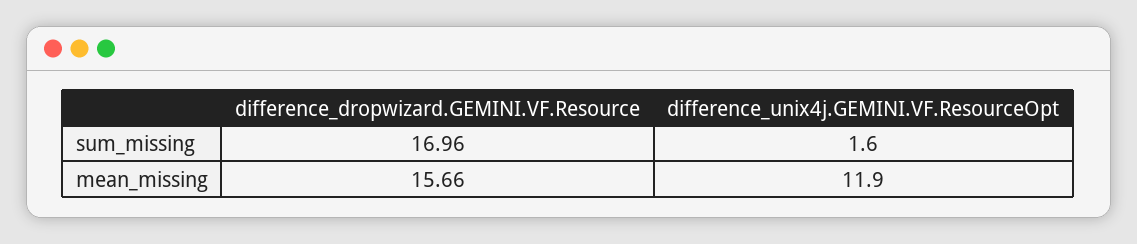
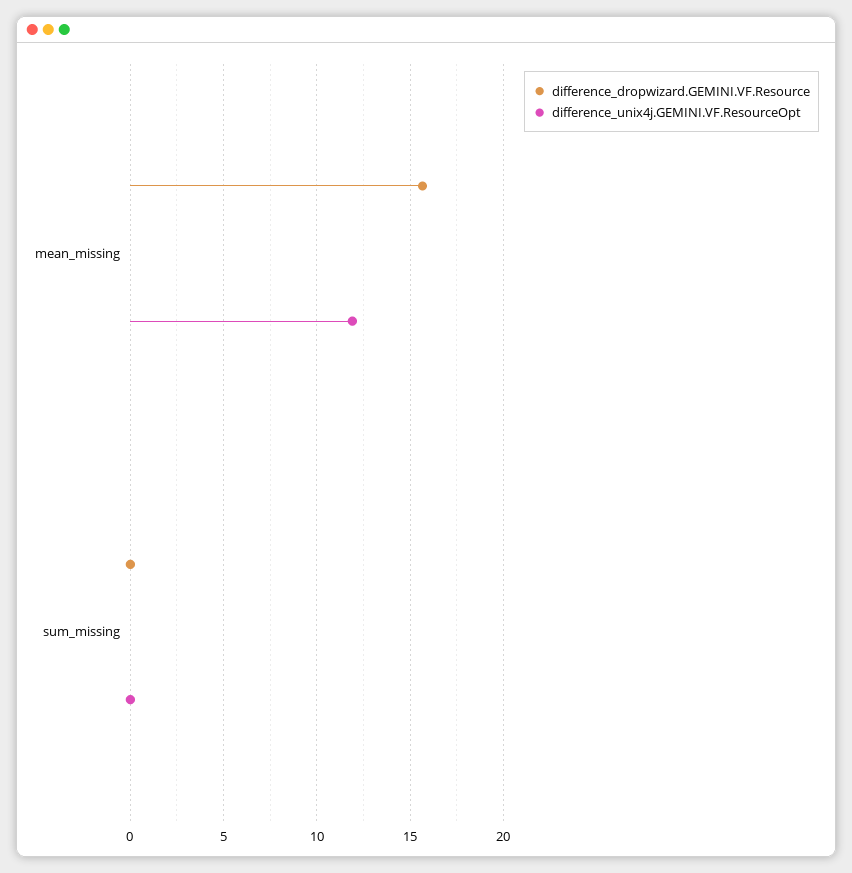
  {
    "difference_dropwizard.GEMINI.VF.Resource": {
-     "sum_missing": 16.96,
+     "sum_missing": 0,
      "mean_missing": 15.66
    },
    "difference_unix4j.GEMINI.VF.ResourceOpt": {
-     "sum_missing": 1.6,
+     "sum_missing": 0,
      "mean_missing": 11.9
    }
  }

